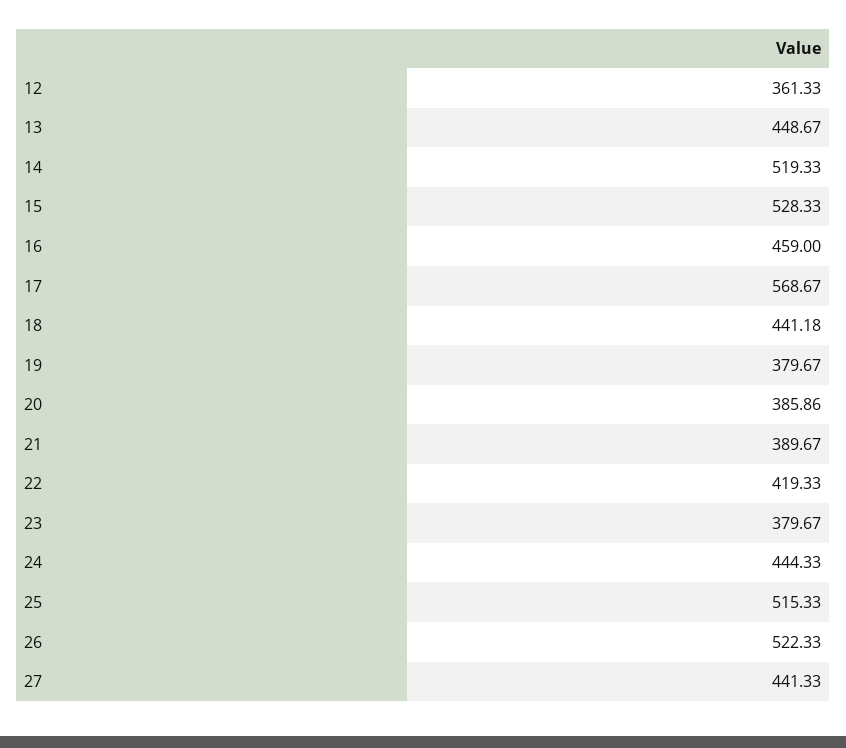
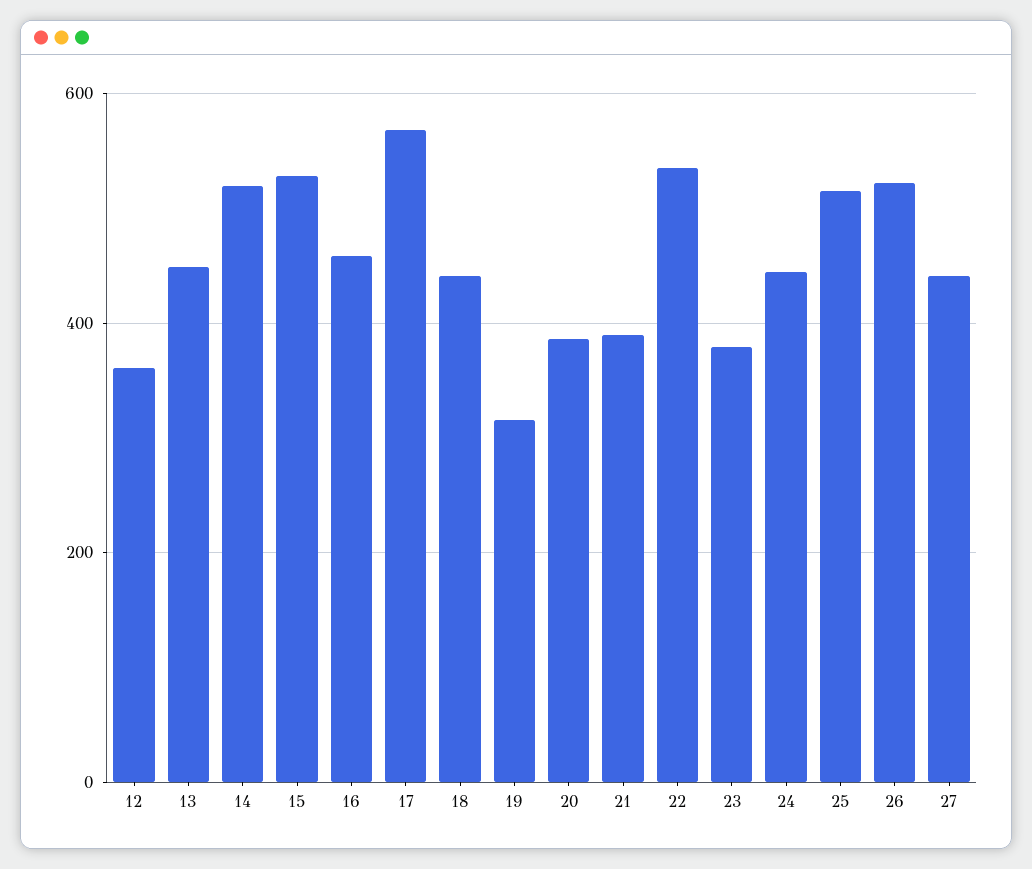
  {
    "12": 361.33,
    "13": 448.67,
    "14": 519.33,
    "15": 528.33,
    "16": 459,
    "17": 568.67,
    "18": 441.18,
-   "19": 379.67,
+   "19": 320,
    "20": 385.86,
    "21": 389.67,
-   "22": 419.33,
+   "22": 540,
    "23": 379.67,
    "24": 444.33,
    "25": 515.33,
    "26": 522.33,
    "27": 441.33
  }

